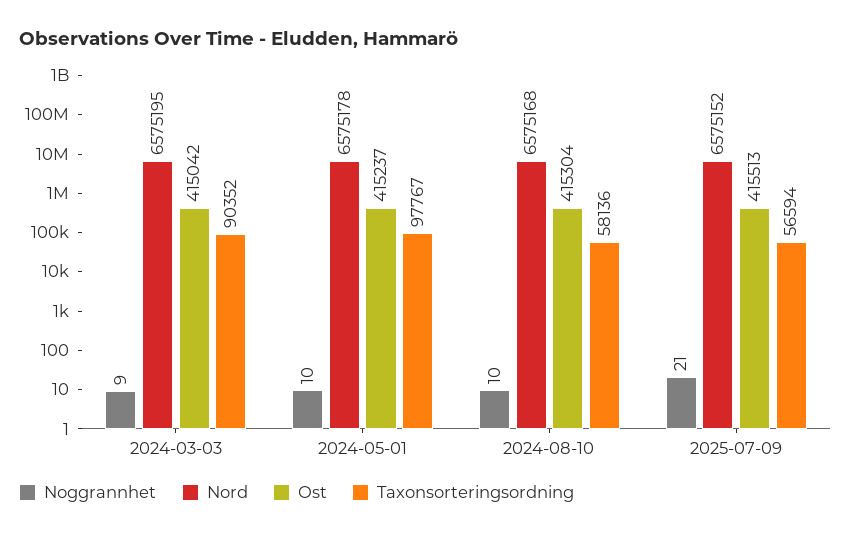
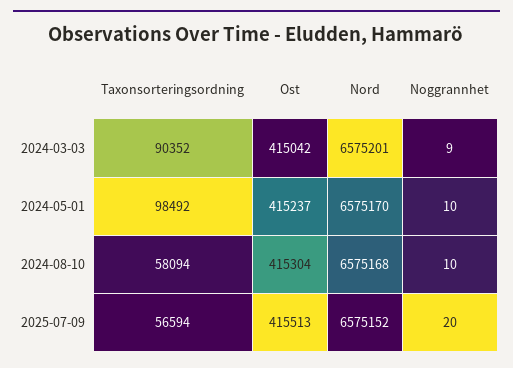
  {
    "Noggrannhet": {
      "2024-03-03": 9,
      "2024-05-01": 10,
      "2024-08-10": 10,
-     "2025-07-09": 21
+     "2025-07-09": 20
    },
    "Nord": {
-     "2024-03-03": 6575195,
+     "2024-03-03": 6575201,
-     "2024-05-01": 6575178,
+     "2024-05-01": 6575170,
      "2024-08-10": 6575168,
      "2025-07-09": 6575152
    },
    "Ost": {
      "2024-03-03": 415042,
      "2024-05-01": 415237,
      "2024-08-10": 415304,
      "2025-07-09": 415513
    },
    "Taxonsorteringsordning": {
      "2024-03-03": 90352,
-     "2024-05-01": 97767,
+     "2024-05-01": 98492,
-     "2024-08-10": 58136,
+     "2024-08-10": 58094,
      "2025-07-09": 56594
    }
  }

